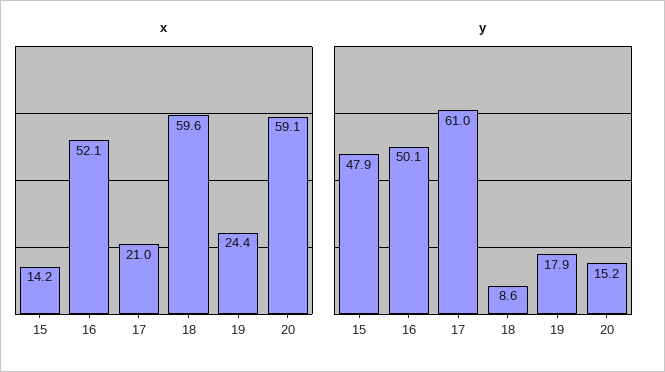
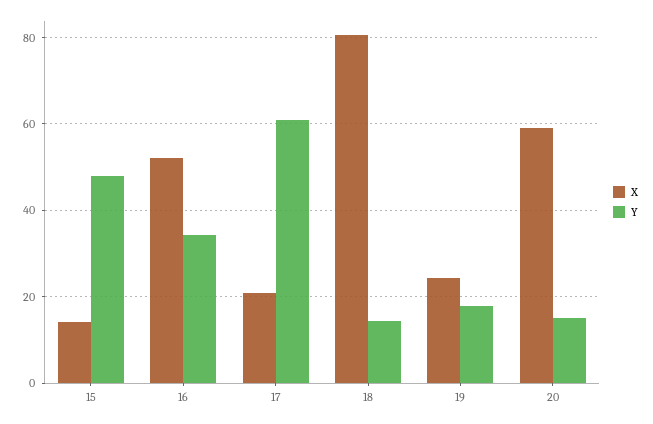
  {
    "x": {
      "15": 14.2,
      "16": 52.1,
      "17": 21,
-     "18": 59.6,
+     "18": 80,
      "19": 24.4,
      "20": 59.1
    },
    "y": {
      "15": 47.9,
-     "16": 50.1,
+     "16": 34,
      "17": 61,
-     "18": 8.6,
+     "18": 14,
      "19": 17.9,
      "20": 15.2
    }
  }

